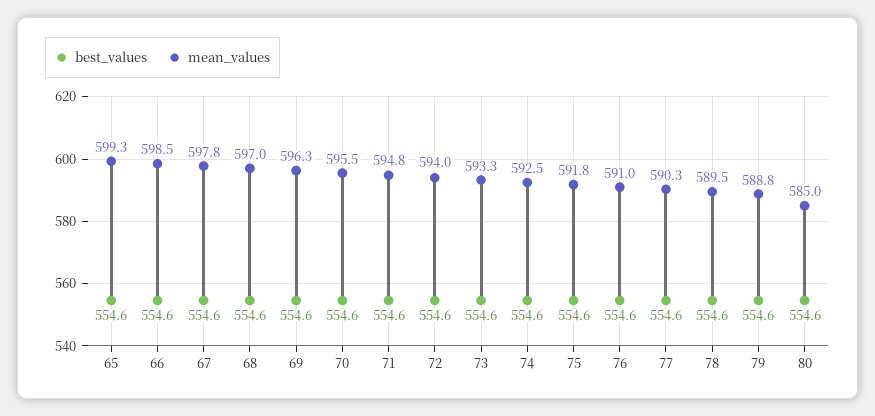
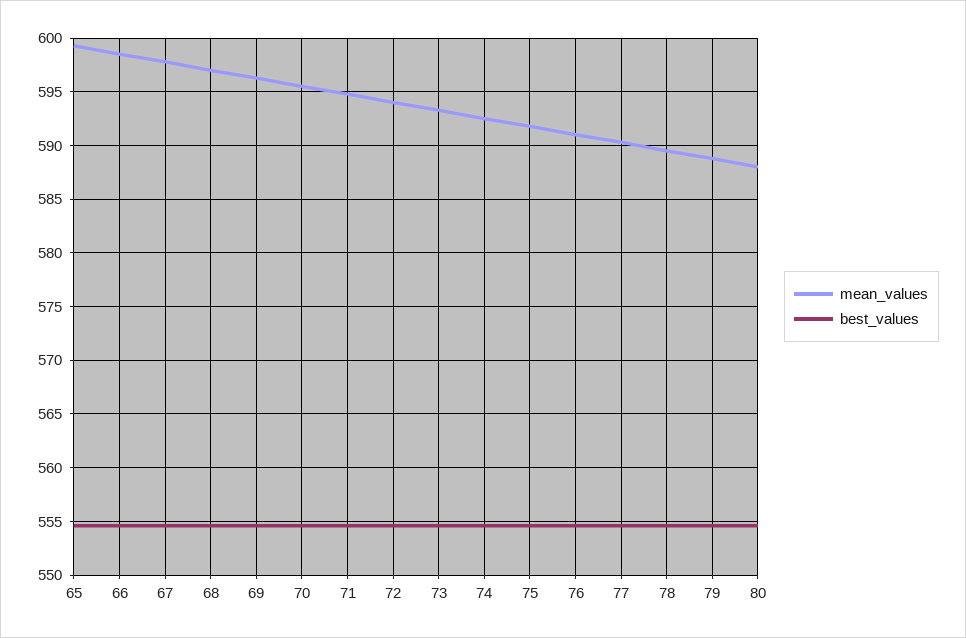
  {
    "best_values": {
      "65": 554.6,
      "66": 554.6,
      "67": 554.6,
      "68": 554.6,
      "69": 554.6,
      "70": 554.6,
      "71": 554.6,
      "72": 554.6,
      "73": 554.6,
      "74": 554.6,
      "75": 554.6,
      "76": 554.6,
      "77": 554.6,
      "78": 554.6,
      "79": 554.6,
      "80": 554.6
    },
    "mean_values": {
      "65": 599.3,
      "66": 598.5,
      "67": 597.8,
      "68": 597,
      "69": 596.3,
      "70": 595.5,
      "71": 594.8,
      "72": 594,
      "73": 593.3,
      "74": 592.5,
      "75": 591.8,
      "76": 591,
      "77": 590.3,
      "78": 589.5,
      "79": 588.8,
-     "80": 585
+     "80": 588
    }
  }

